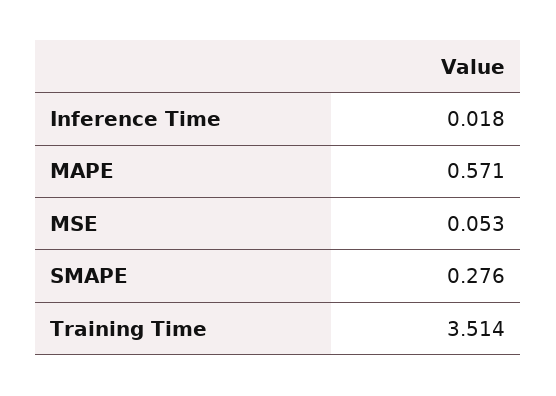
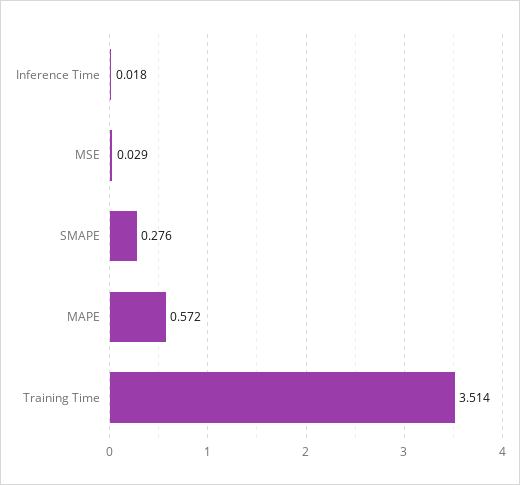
  {
    "Inference Time": 0.018,
-   "MAPE": 0.571,
+   "MAPE": 0.572,
-   "MSE": 0.053,
+   "MSE": 0.029,
    "SMAPE": 0.276,
    "Training Time": 3.514
  }

